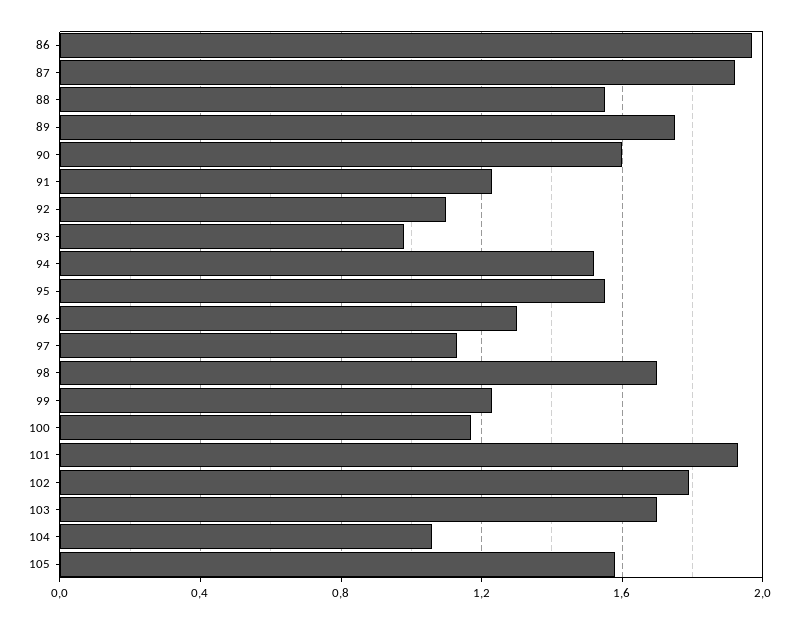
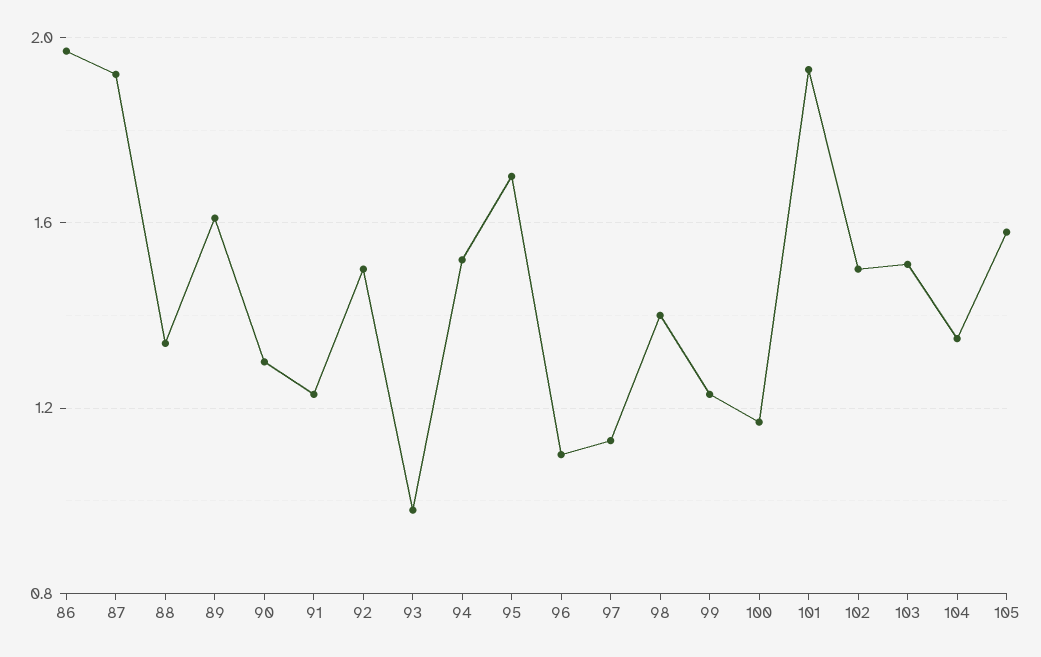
  {
    "86": 1.95,
    "87": 1.9,
-   "88": 1.55,
+   "88": 1.35,
-   "89": 1.75,
+   "89": 1.6,
-   "90": 1.6,
+   "90": 1.3,
    "91": 1.25,
-   "92": 1.1,
+   "92": 1.5,
    "93": 1,
    "94": 1.5,
-   "95": 1.55,
+   "95": 1.7,
-   "96": 1.3,
+   "96": 1.1,
    "97": 1.15,
-   "98": 1.7,
+   "98": 1.4,
    "99": 1.25,
    "100": 1.15,
    "101": 1.95,
-   "102": 1.8,
+   "102": 1.5,
-   "103": 1.7,
+   "103": 1.5,
-   "104": 1.05,
+   "104": 1.35,
    "105": 1.6
  }

